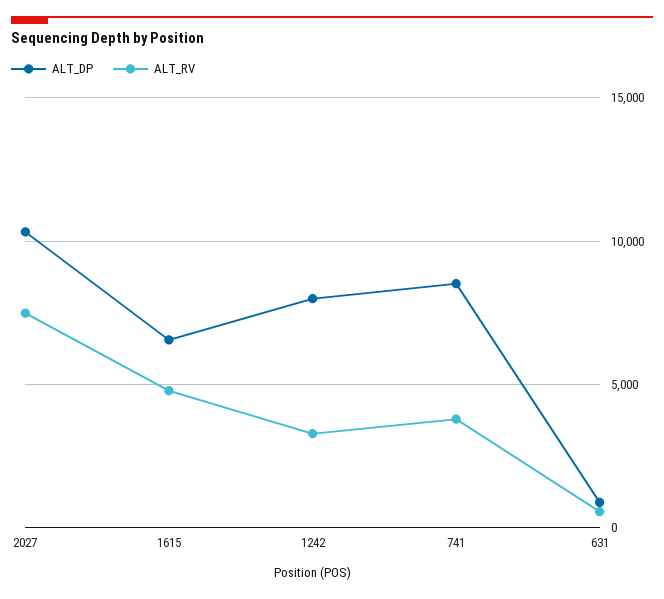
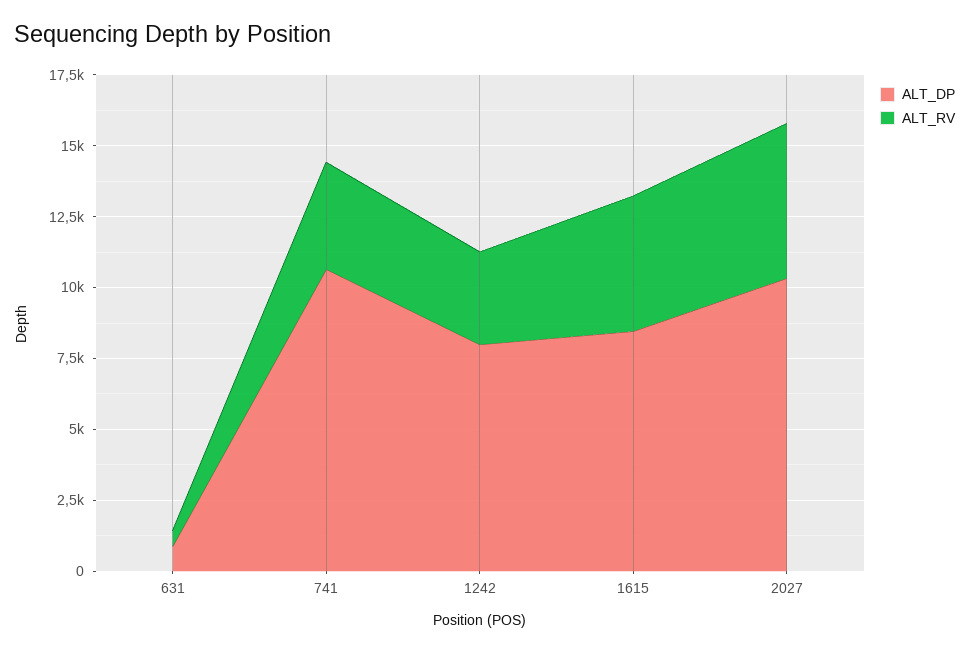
  {
    "ALT_DP": {
      "2027": 10500,
-     "1615": 6500,
+     "1615": 8500,
      "1242": 8000,
-     "741": 8500,
+     "741": 10500,
      "631": 1000
    },
    "ALT_RV": {
-     "2027": 7500,
+     "2027": 5500,
      "1615": 5000,
      "1242": 3500,
      "741": 4000,
      "631": 500
    }
  }

